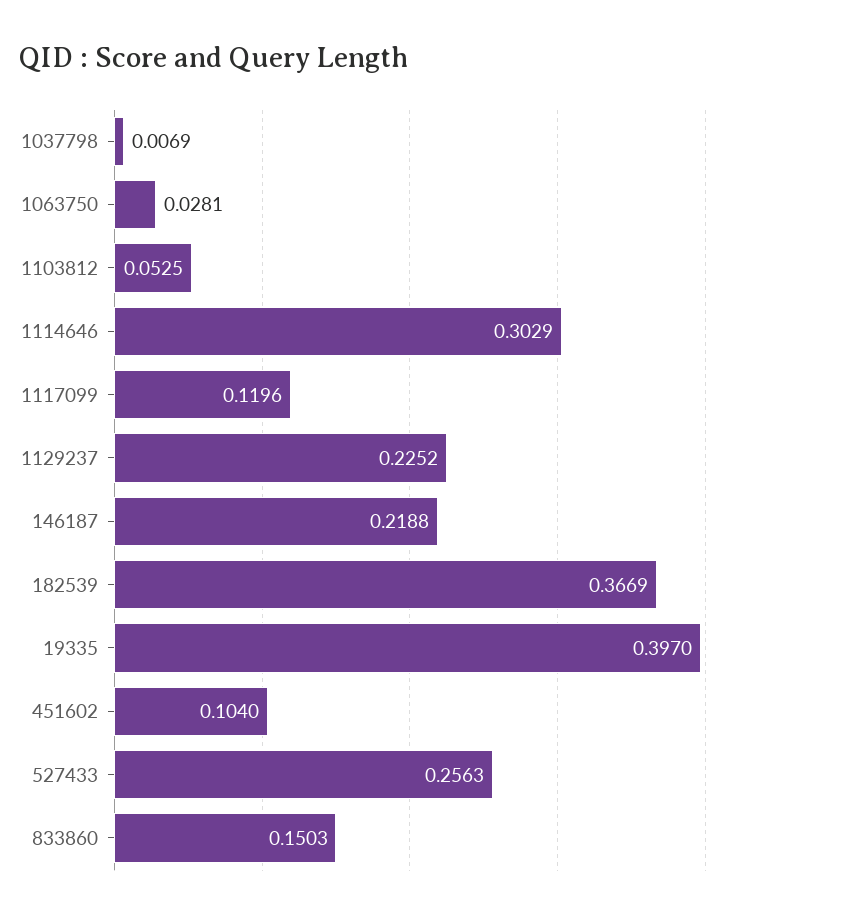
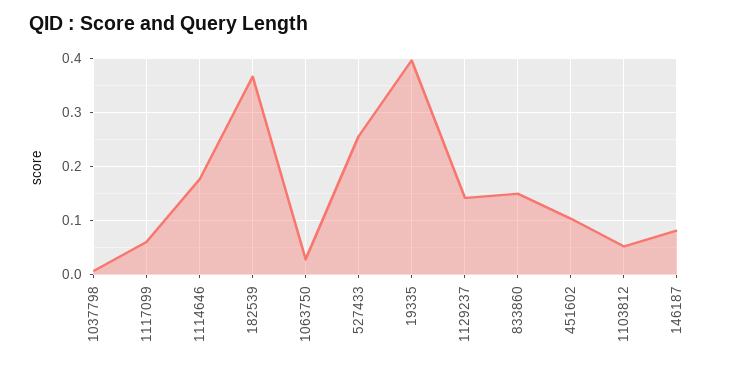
  {
    "1037798": 0.0069,
    "1063750": 0.0281,
    "1103812": 0.0525,
-   "1114646": 0.3029,
+   "1114646": 0.18,
-   "1117099": 0.1196,
+   "1117099": 0.06,
-   "1129237": 0.2252,
+   "1129237": 0.14,
-   "146187": 0.2188,
+   "146187": 0.08,
    "182539": 0.3669,
    "19335": 0.397,
    "451602": 0.104,
    "527433": 0.2563,
    "833860": 0.1503
  }

